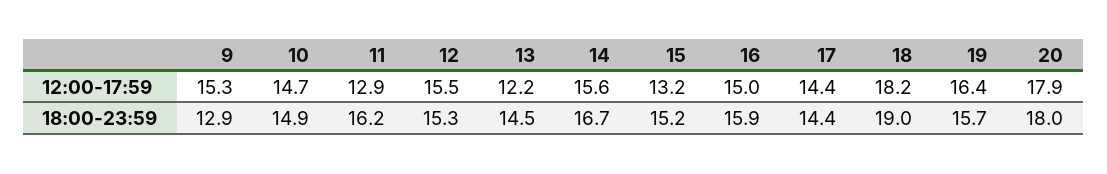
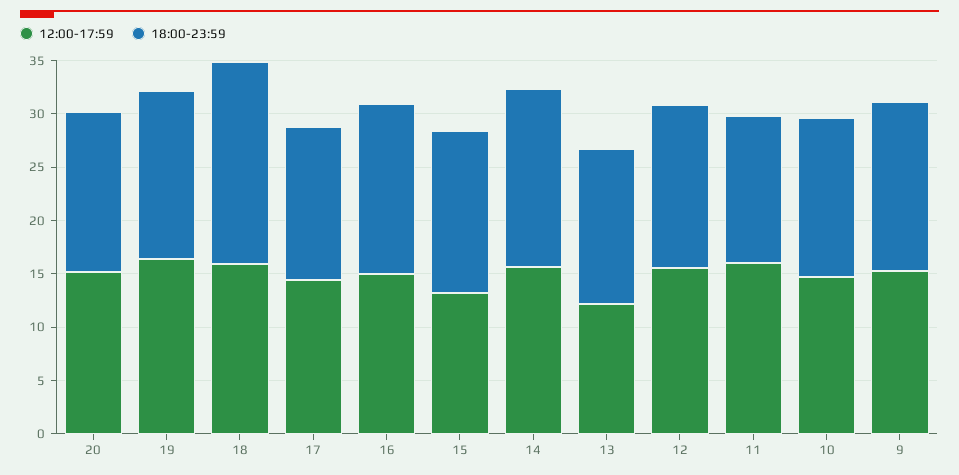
  {
    "12:00-17:59": {
      "9": 15.3,
      "10": 14.7,
-     "11": 12.9,
+     "11": 16,
      "12": 15.5,
      "13": 12.2,
      "14": 15.6,
      "15": 13.2,
      "16": 15,
      "17": 14.4,
-     "18": 18.2,
+     "18": 16,
      "19": 16.4,
-     "20": 17.9
+     "20": 15
    },
    "18:00-23:59": {
-     "9": 12.9,
+     "9": 16,
      "10": 14.9,
-     "11": 16.2,
+     "11": 14,
      "12": 15.3,
      "13": 14.5,
      "14": 16.7,
      "15": 15.2,
      "16": 15.9,
      "17": 14.4,
      "18": 19,
      "19": 15.7,
-     "20": 18
+     "20": 15
    }
  }

